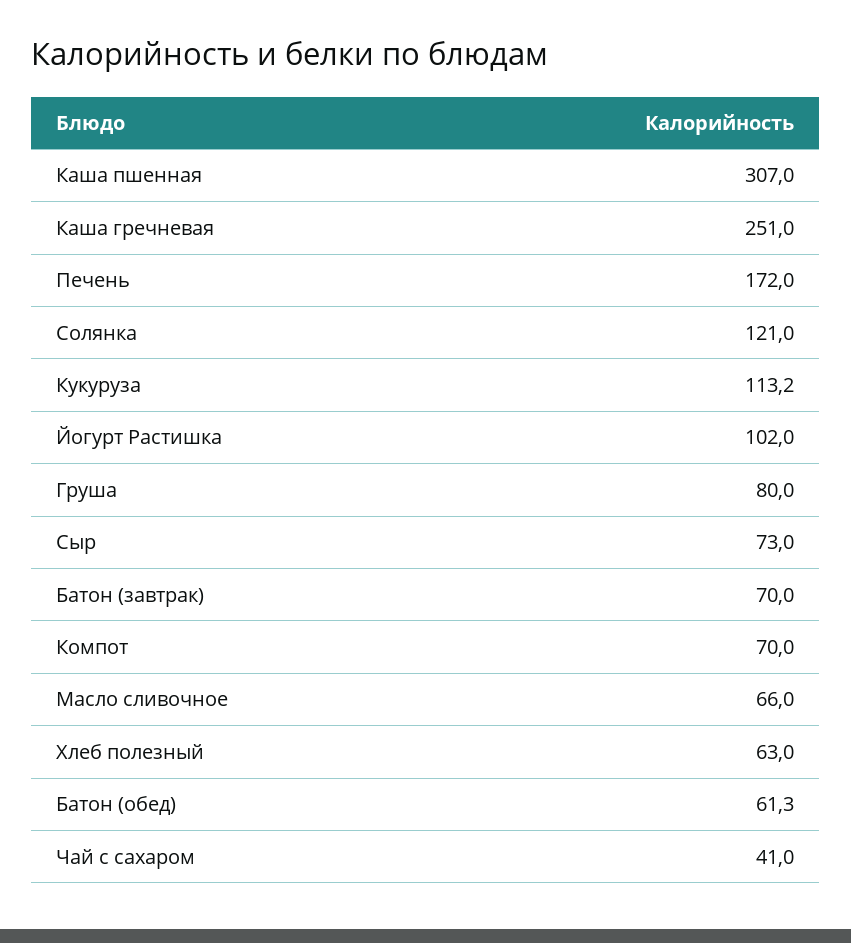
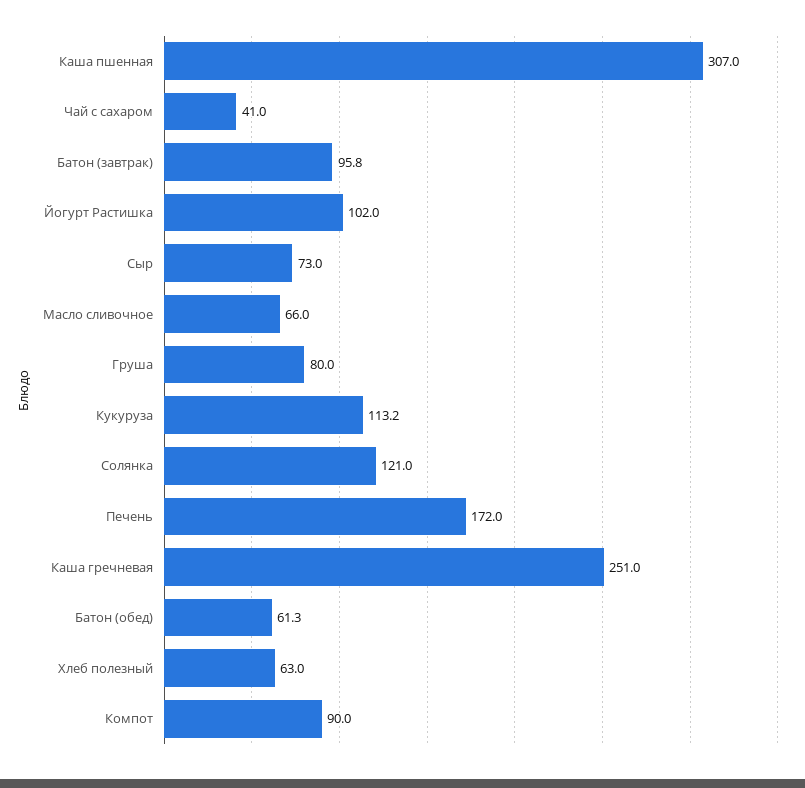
  {
    "Каша пшенная": 307,
    "Каша гречневая": 251,
    "Печень": 172,
    "Солянка": 121,
    "Кукуруза": 113.2,
    "Йогурт Растишка": 102,
    "Груша": 80,
    "Сыр": 73,
-   "Батон (завтрак)": 70,
+   "Батон (завтрак)": 95.8,
-   "Компот": 70,
+   "Компот": 90,
    "Масло сливочное": 66,
    "Хлеб полезный": 63,
    "Батон (обед)": 61.3,
    "Чай с сахаром": 41
  }

